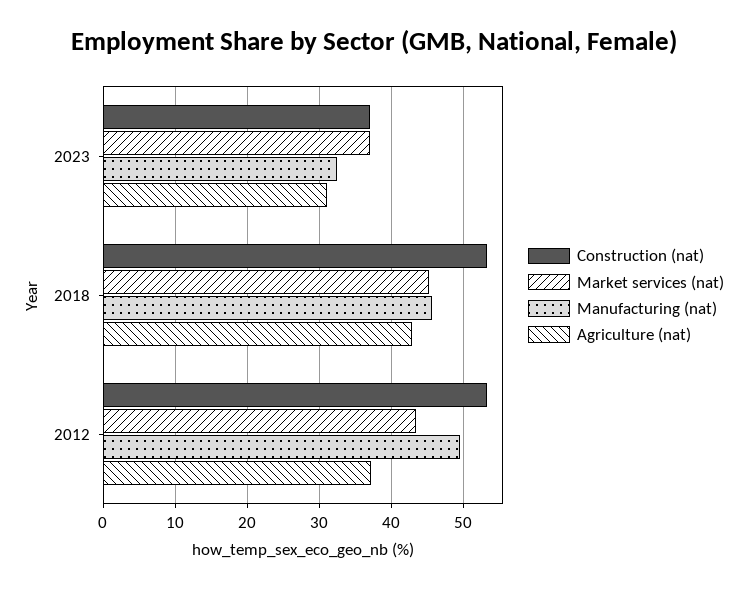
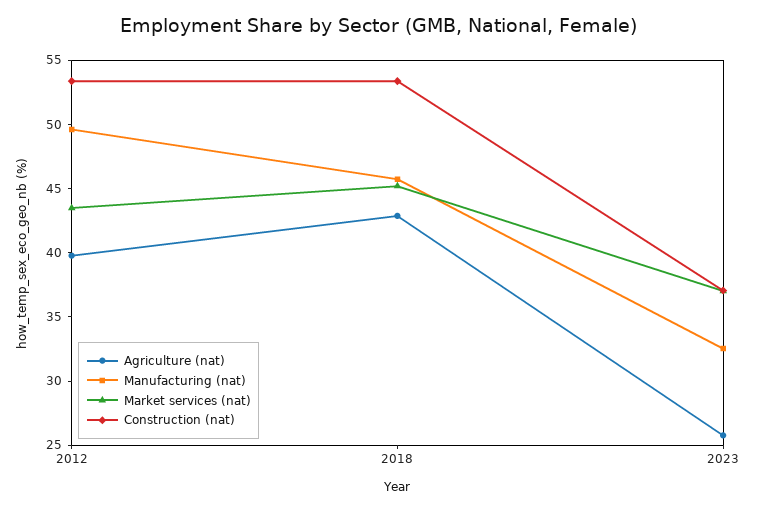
  {
    "Construction (nat)": {
      "2023": 37,
      "2018": 53,
      "2012": 53
    },
    "Market services (nat)": {
      "2023": 37,
      "2018": 45,
      "2012": 43
    },
    "Manufacturing (nat)": {
      "2023": 33,
      "2018": 46,
      "2012": 50
    },
    "Agriculture (nat)": {
-     "2023": 31,
+     "2023": 26,
      "2018": 43,
-     "2012": 37
+     "2012": 40
    }
  }

